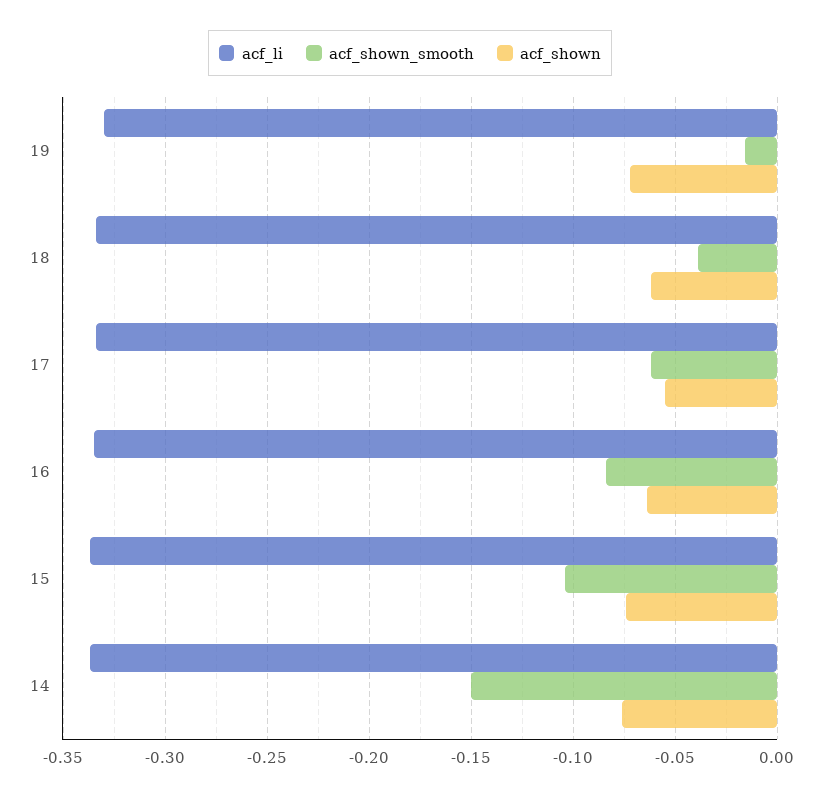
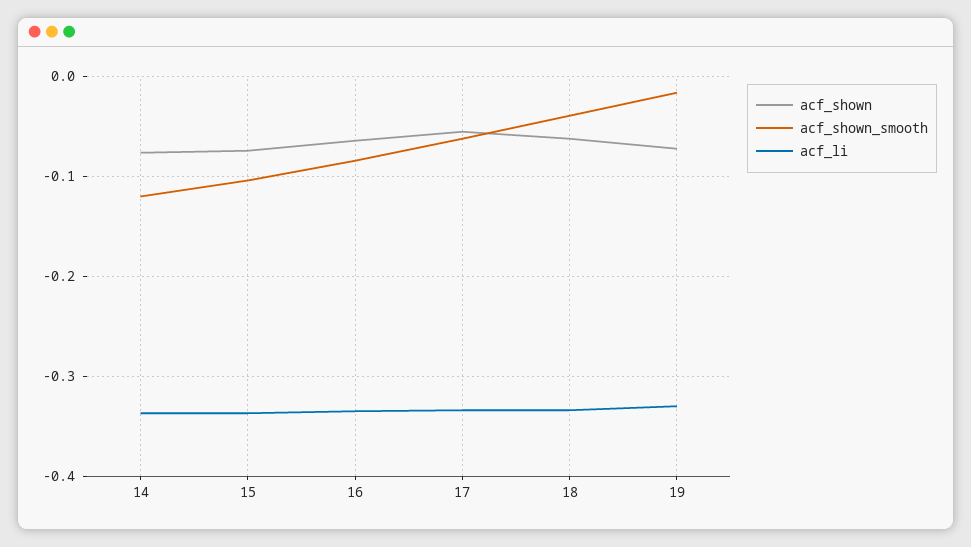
  {
    "acf_li": {
      "19": -0.33,
      "18": -0.335,
      "17": -0.335,
      "16": -0.335,
      "15": -0.335,
      "14": -0.335
    },
    "acf_shown_smooth": {
      "19": -0.015,
      "18": -0.04,
      "17": -0.06,
      "16": -0.085,
      "15": -0.105,
-     "14": -0.15
+     "14": -0.12
    },
    "acf_shown": {
      "19": -0.07,
      "18": -0.06,
      "17": -0.055,
      "16": -0.065,
      "15": -0.075,
      "14": -0.075
    }
  }

